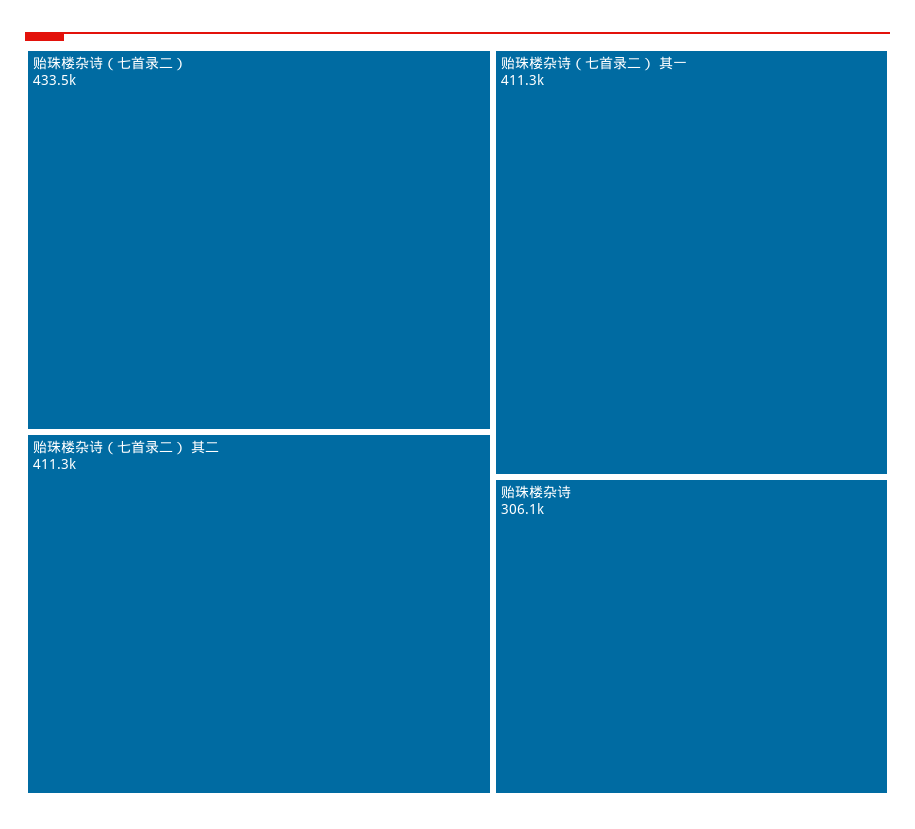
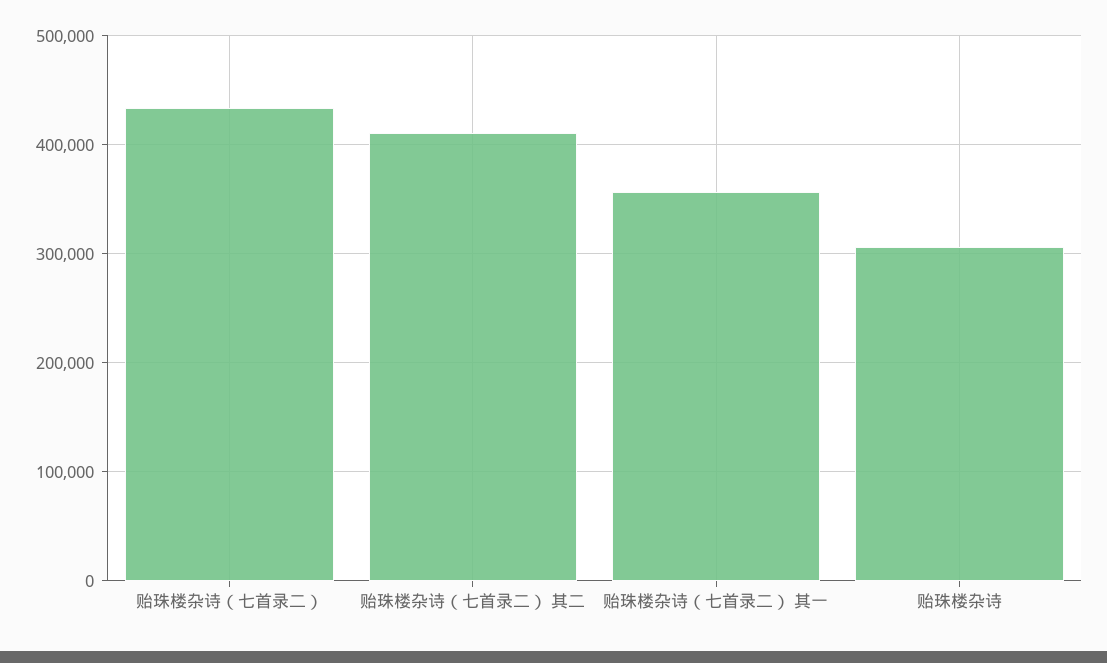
  {
    "贻珠楼杂诗（七首录二）": 433500,
    "贻珠楼杂诗（七首录二） 其二": 411300,
-   "贻珠楼杂诗（七首录二） 其一": 411300,
+   "贻珠楼杂诗（七首录二） 其一": 360000,
    "贻珠楼杂诗": 306100
  }

